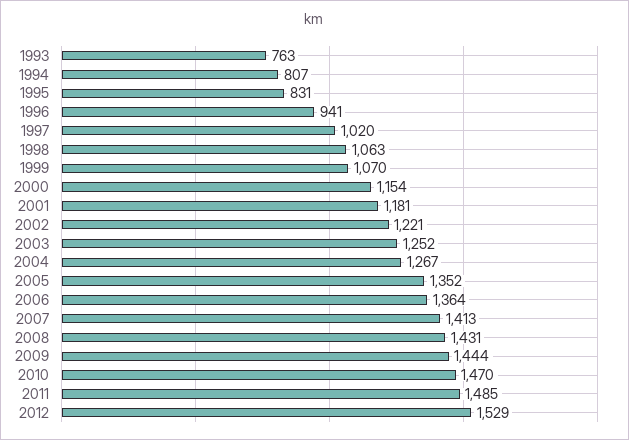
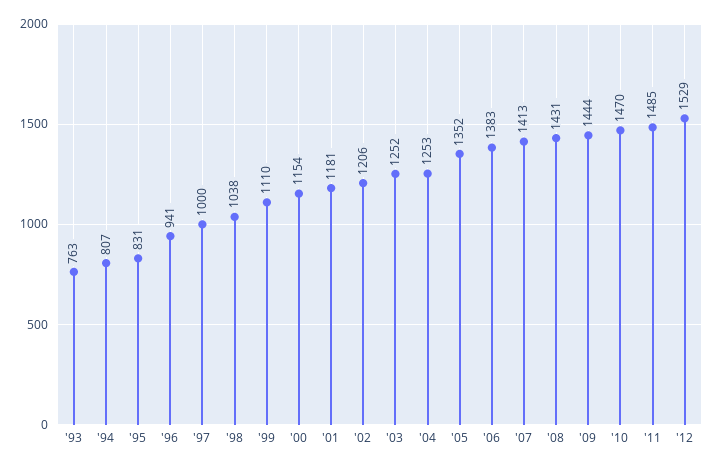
  {
    "1993": 763,
    "1994": 807,
    "1995": 831,
    "1996": 941,
-   "1997": 1020,
+   "1997": 1000,
-   "1998": 1063,
+   "1998": 1038,
-   "1999": 1070,
+   "1999": 1110,
    "2000": 1154,
    "2001": 1181,
-   "2002": 1221,
+   "2002": 1206,
    "2003": 1252,
-   "2004": 1267,
+   "2004": 1253,
    "2005": 1352,
-   "2006": 1364,
+   "2006": 1383,
    "2007": 1413,
    "2008": 1431,
    "2009": 1444,
    "2010": 1470,
    "2011": 1485,
    "2012": 1529
  }

